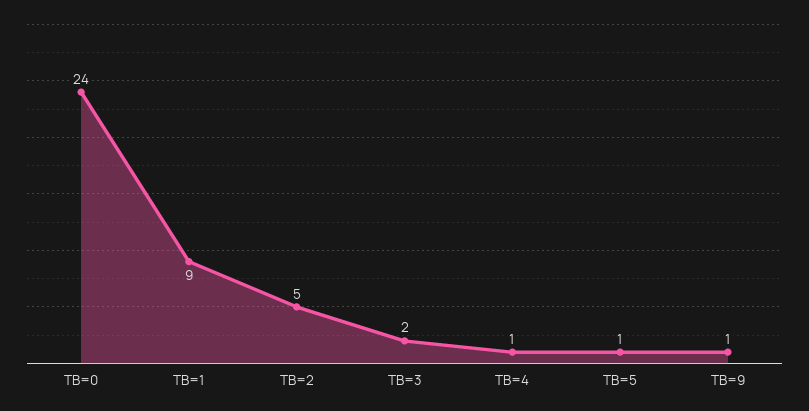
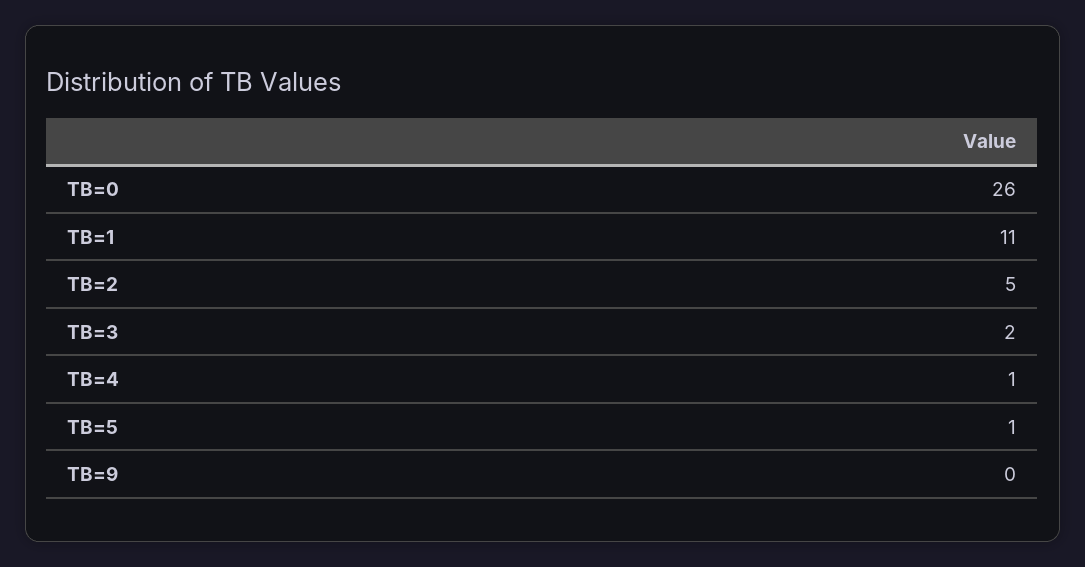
  {
-   "TB=0": 24,
+   "TB=0": 26,
-   "TB=1": 9,
+   "TB=1": 11,
    "TB=2": 5,
    "TB=3": 2,
    "TB=4": 1,
    "TB=5": 1,
-   "TB=9": 1
+   "TB=9": 0
  }

